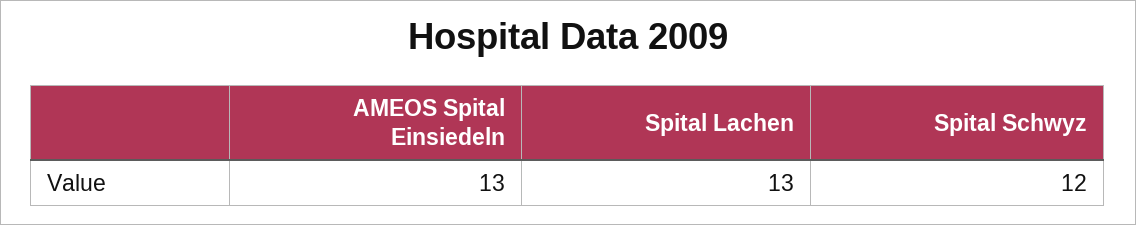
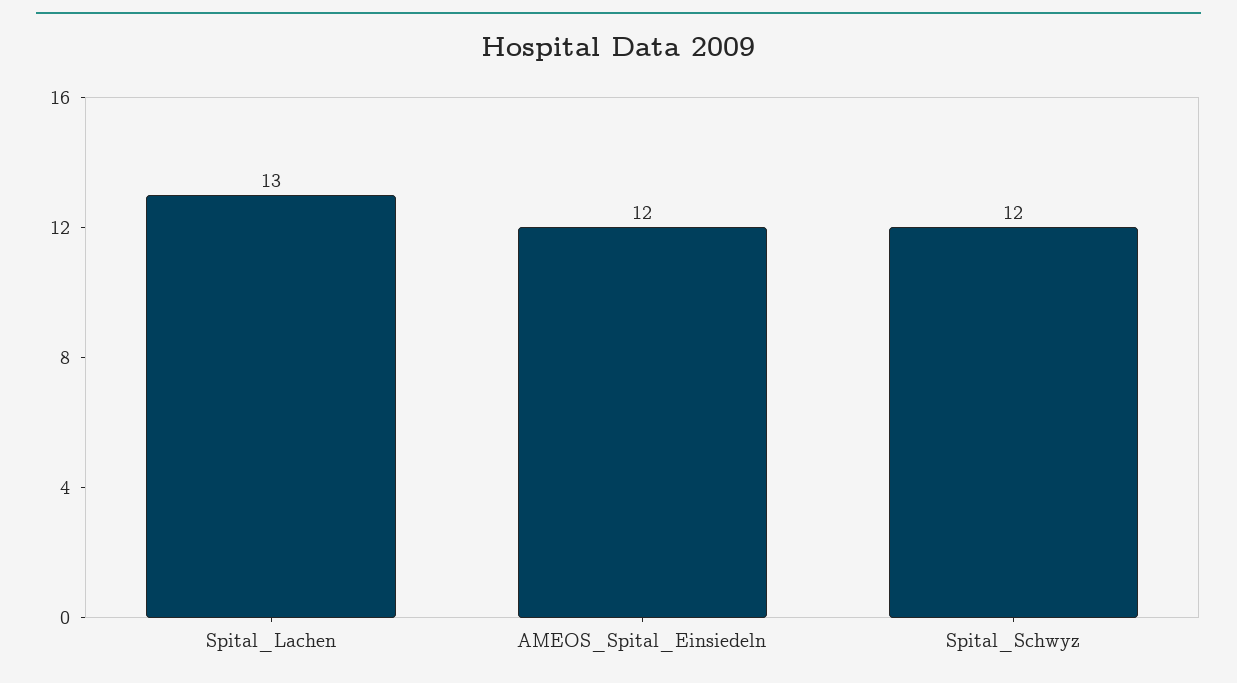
  {
-   "AMEOS Spital Einsiedeln": 13,
+   "AMEOS Spital Einsiedeln": 12,
    "Spital Lachen": 13,
    "Spital Schwyz": 12
  }

